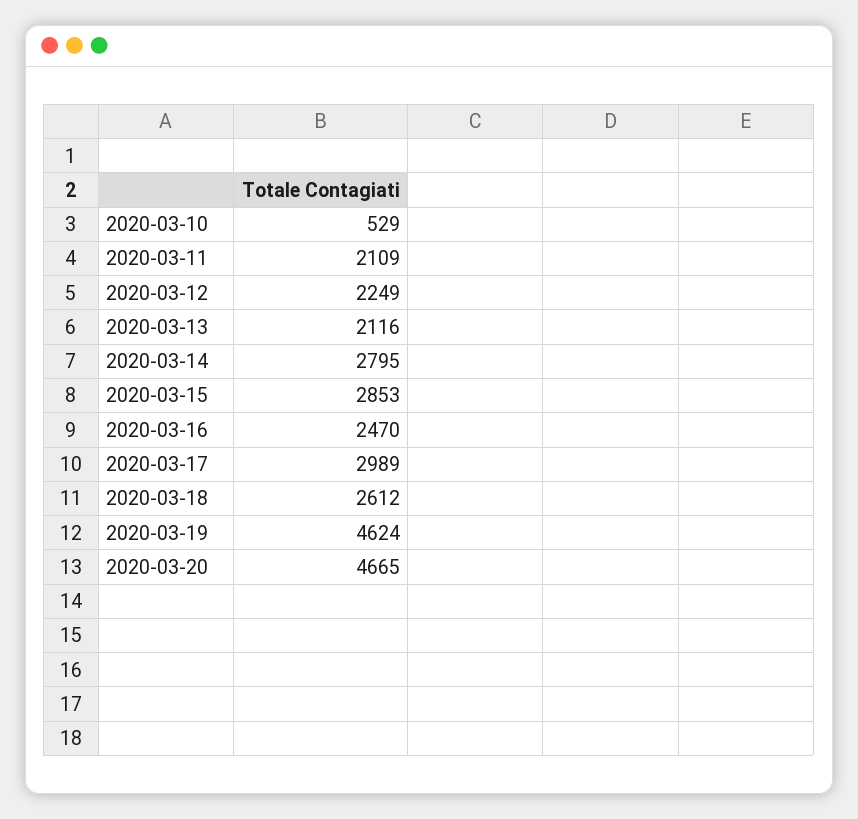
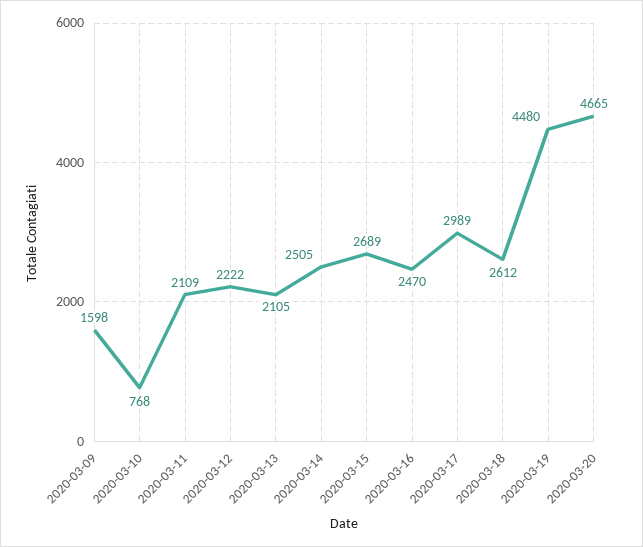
  {
-   "2020-03-10": 529,
+   "2020-03-10": 768,
    "2020-03-11": 2109,
-   "2020-03-12": 2249,
+   "2020-03-12": 2222,
-   "2020-03-13": 2116,
+   "2020-03-13": 2105,
-   "2020-03-14": 2795,
+   "2020-03-14": 2505,
-   "2020-03-15": 2853,
+   "2020-03-15": 2689,
    "2020-03-16": 2470,
    "2020-03-17": 2989,
    "2020-03-18": 2612,
-   "2020-03-19": 4624,
+   "2020-03-19": 4480,
-   "2020-03-20": 4665
+   "2020-03-20": 4665,
+   "2020-03-09": 1598
  }

